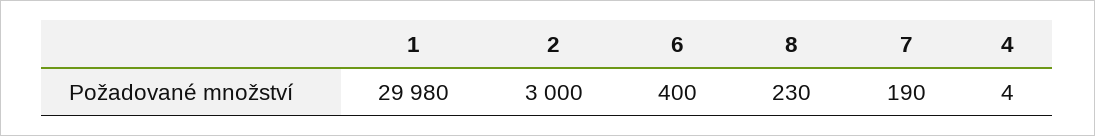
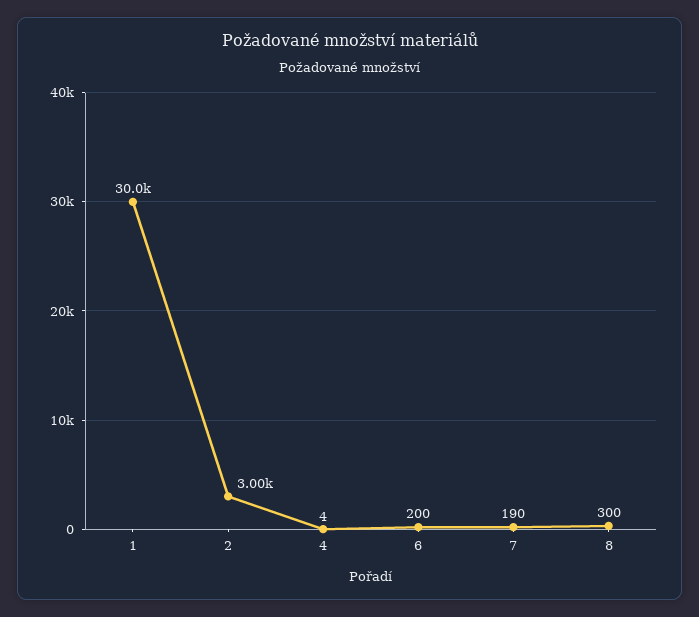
  {
-   "1": 29980,
+   "1": 30000,
    "2": 3000,
-   "6": 400,
+   "6": 200,
-   "8": 230,
+   "8": 300,
    "7": 190,
    "4": 4
  }

